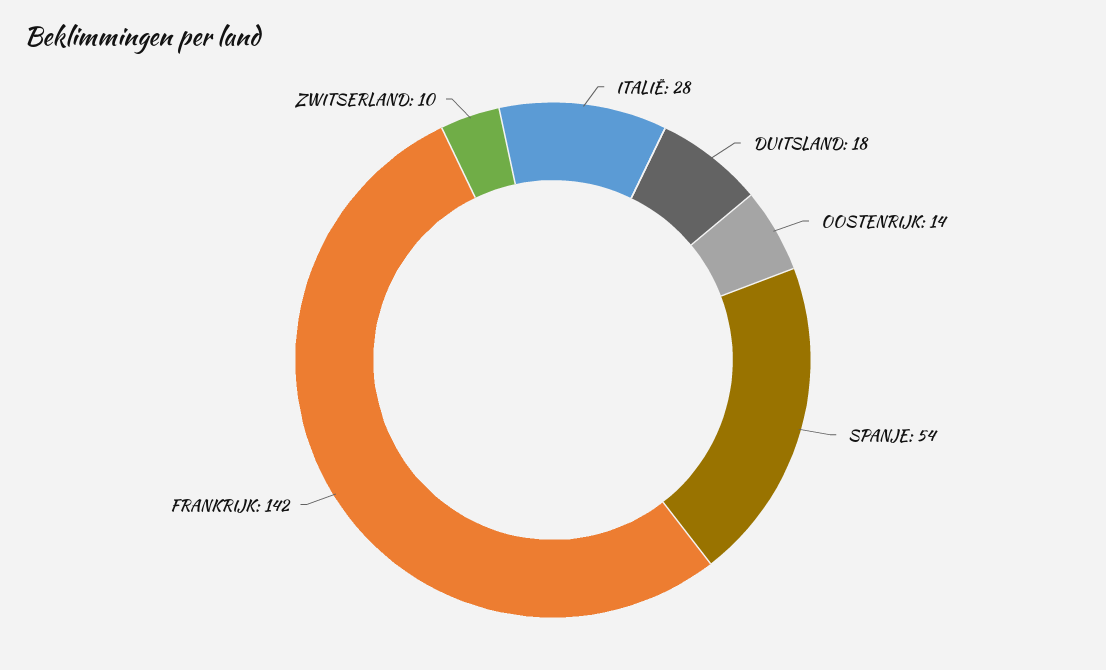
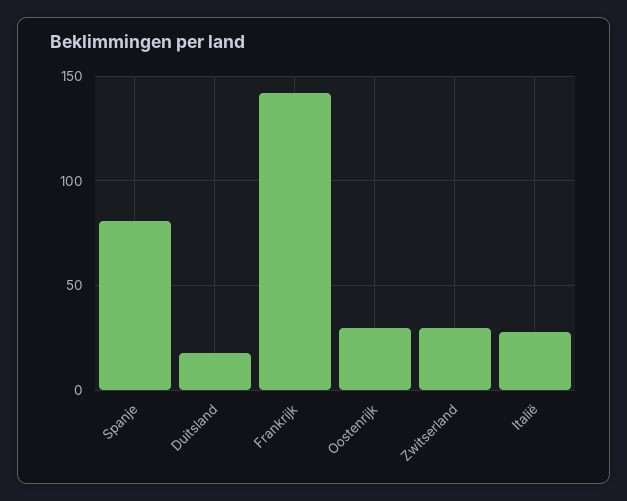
  {
    "ITALIË": 28,
    "DUITSLAND": 18,
-   "OOSTENRIJK": 14,
+   "OOSTENRIJK": 30,
-   "SPANJE": 54,
+   "SPANJE": 80,
    "FRANKRIJK": 142,
-   "ZWITSERLAND": 10
+   "ZWITSERLAND": 30
  }

